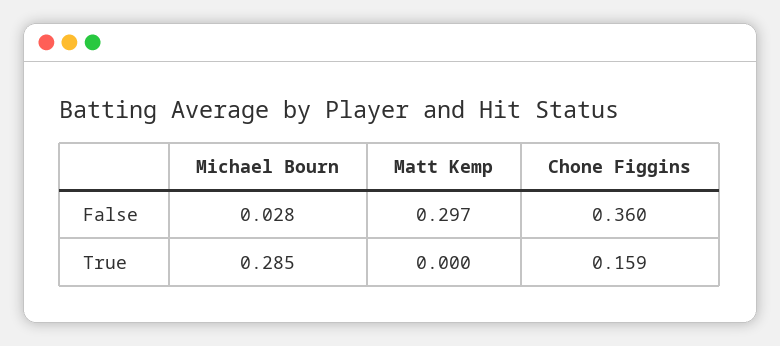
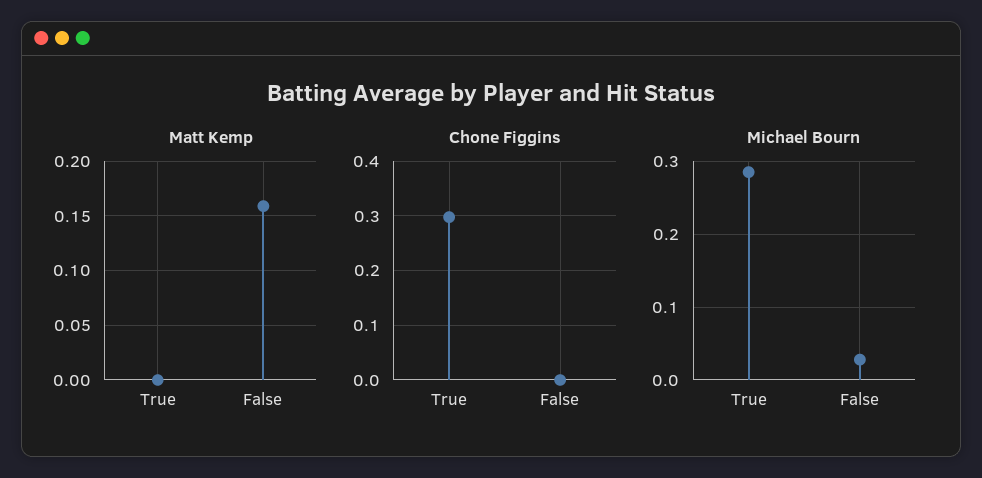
  {
    "Michael Bourn": {
      "False": 0.028,
      "True": 0.285
    },
    "Matt Kemp": {
-     "False": 0.297,
+     "False": 0.16,
      "True": 0
    },
    "Chone Figgins": {
-     "False": 0.36,
+     "False": 0,
-     "True": 0.159
+     "True": 0.3
    }
  }

